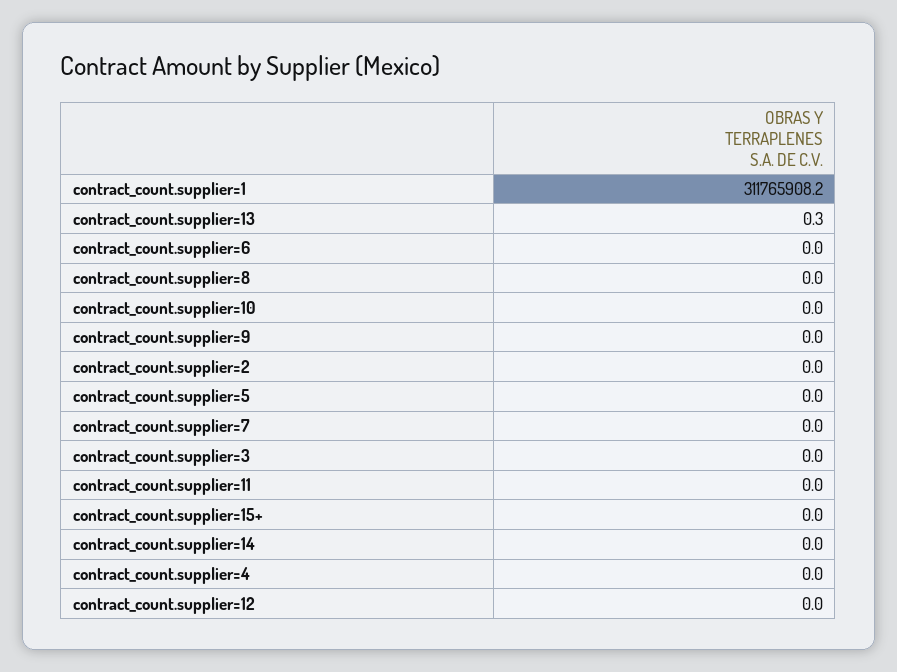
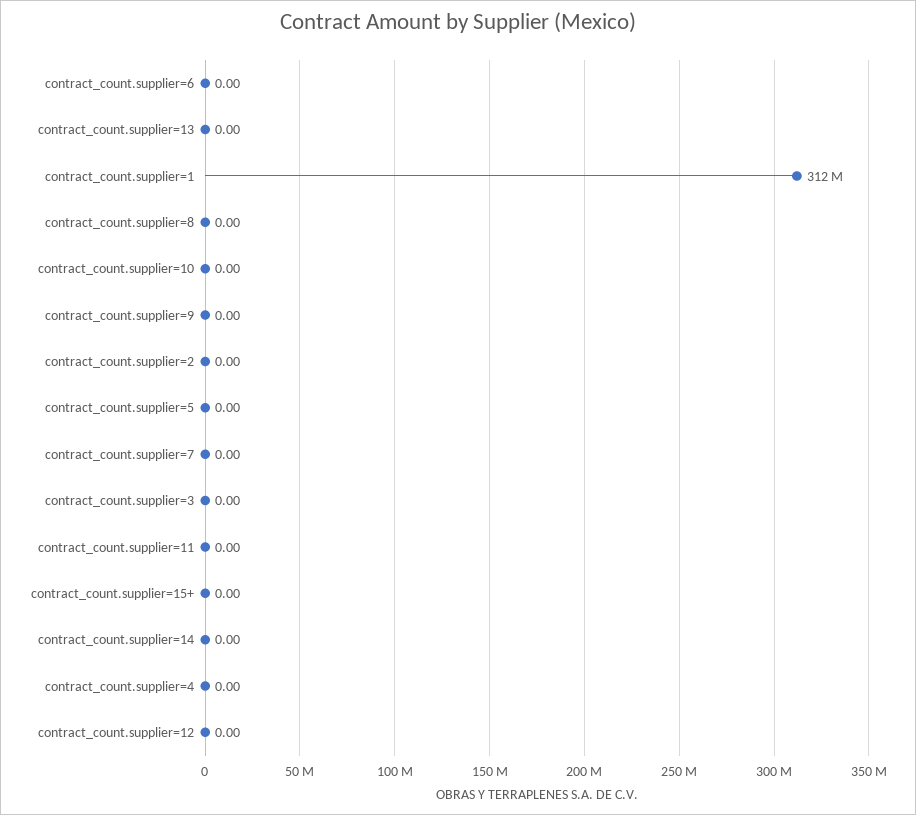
  {
    "contract_count.supplier=1": 311765908.2,
-   "contract_count.supplier=13": 0.3,
+   "contract_count.supplier=13": 0,
    "contract_count.supplier=6": 0,
    "contract_count.supplier=8": 0,
    "contract_count.supplier=10": 0,
    "contract_count.supplier=9": 0,
    "contract_count.supplier=2": 0,
    "contract_count.supplier=5": 0,
    "contract_count.supplier=7": 0,
    "contract_count.supplier=3": 0,
    "contract_count.supplier=11": 0,
    "contract_count.supplier=15+": 0,
    "contract_count.supplier=14": 0,
    "contract_count.supplier=4": 0,
    "contract_count.supplier=12": 0
  }

